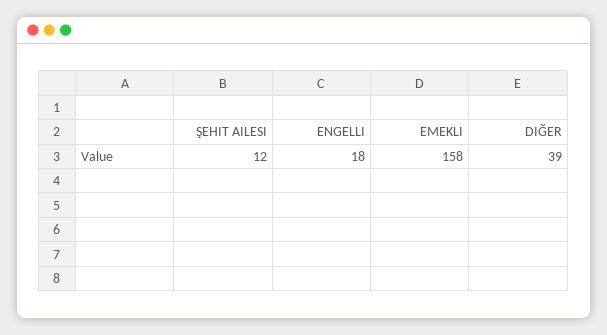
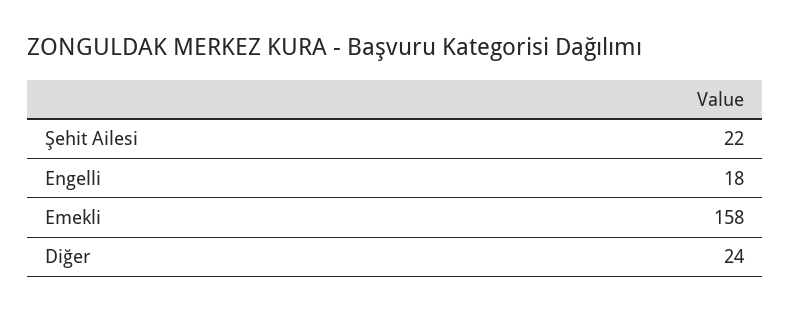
  {
-   "ŞEHIT AILESI": 12,
+   "ŞEHIT AILESI": 22,
    "ENGELLI": 18,
    "EMEKLI": 158,
-   "DIĞER": 39
+   "DIĞER": 24
  }

